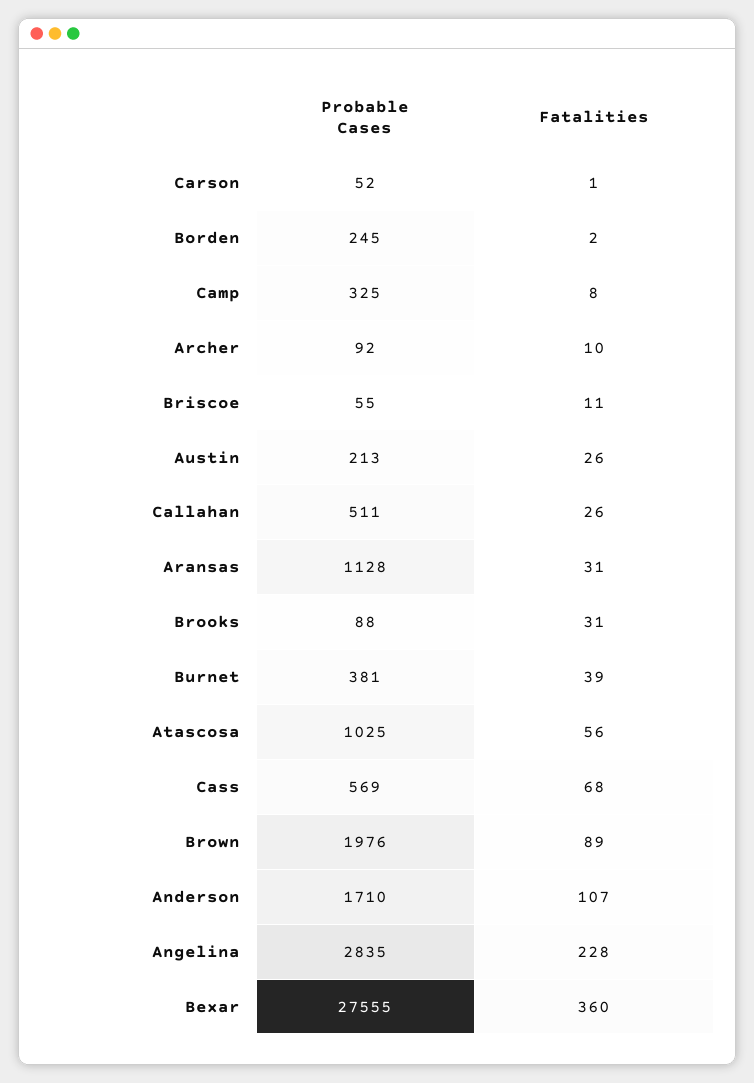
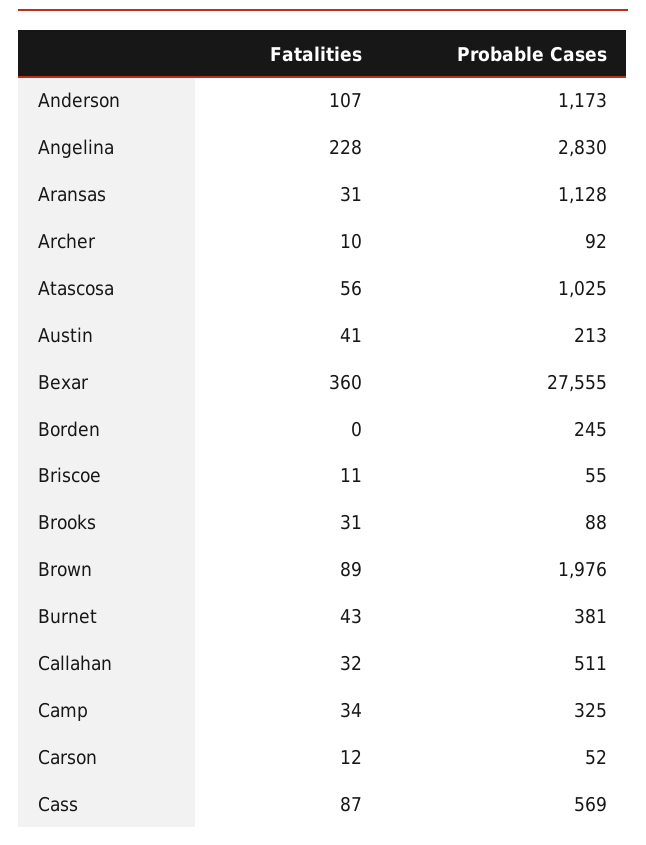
  {
    "Probable Cases": {
      "Carson": 52,
      "Borden": 245,
      "Camp": 325,
      "Archer": 92,
      "Briscoe": 55,
      "Austin": 213,
      "Callahan": 511,
      "Aransas": 1128,
      "Brooks": 88,
      "Burnet": 381,
      "Atascosa": 1025,
      "Cass": 569,
      "Brown": 1976,
-     "Anderson": 1710,
+     "Anderson": 1173,
-     "Angelina": 2835,
+     "Angelina": 2830,
      "Bexar": 27555
    },
    "Fatalities": {
-     "Carson": 1,
+     "Carson": 12,
-     "Borden": 2,
+     "Borden": 0,
-     "Camp": 8,
+     "Camp": 34,
      "Archer": 10,
      "Briscoe": 11,
-     "Austin": 26,
+     "Austin": 41,
-     "Callahan": 26,
+     "Callahan": 32,
      "Aransas": 31,
      "Brooks": 31,
-     "Burnet": 39,
+     "Burnet": 43,
      "Atascosa": 56,
-     "Cass": 68,
+     "Cass": 87,
      "Brown": 89,
      "Anderson": 107,
      "Angelina": 228,
      "Bexar": 360
    }
  }

